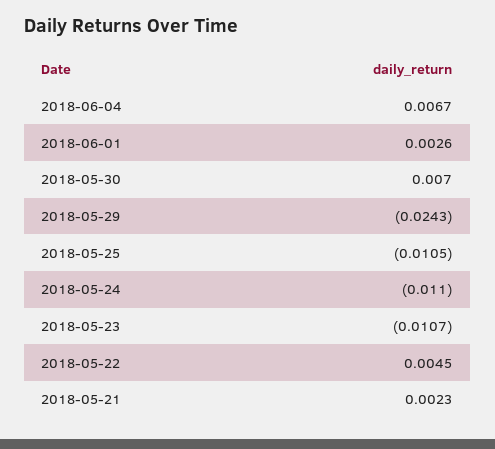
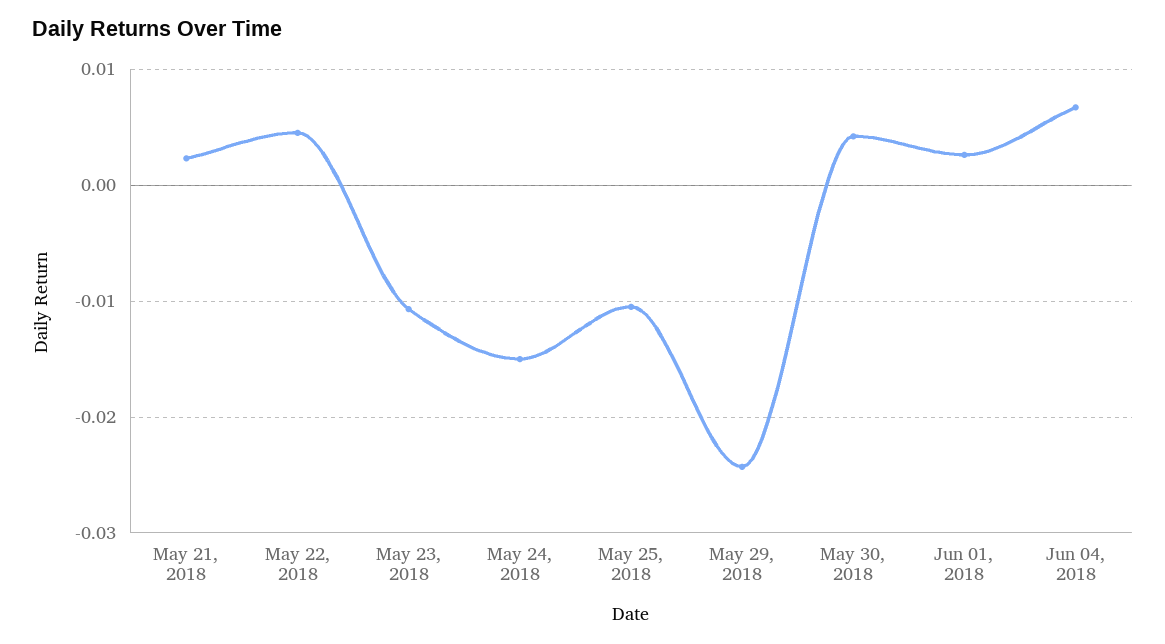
  {
    "2018-06-04": 0.0067,
    "2018-06-01": 0.0026,
-   "2018-05-30": 0.007,
+   "2018-05-30": 0.004,
    "2018-05-29": -0.0243,
    "2018-05-25": -0.0105,
-   "2018-05-24": -0.011,
+   "2018-05-24": -0.015,
    "2018-05-23": -0.0107,
    "2018-05-22": 0.0045,
    "2018-05-21": 0.0023
  }

